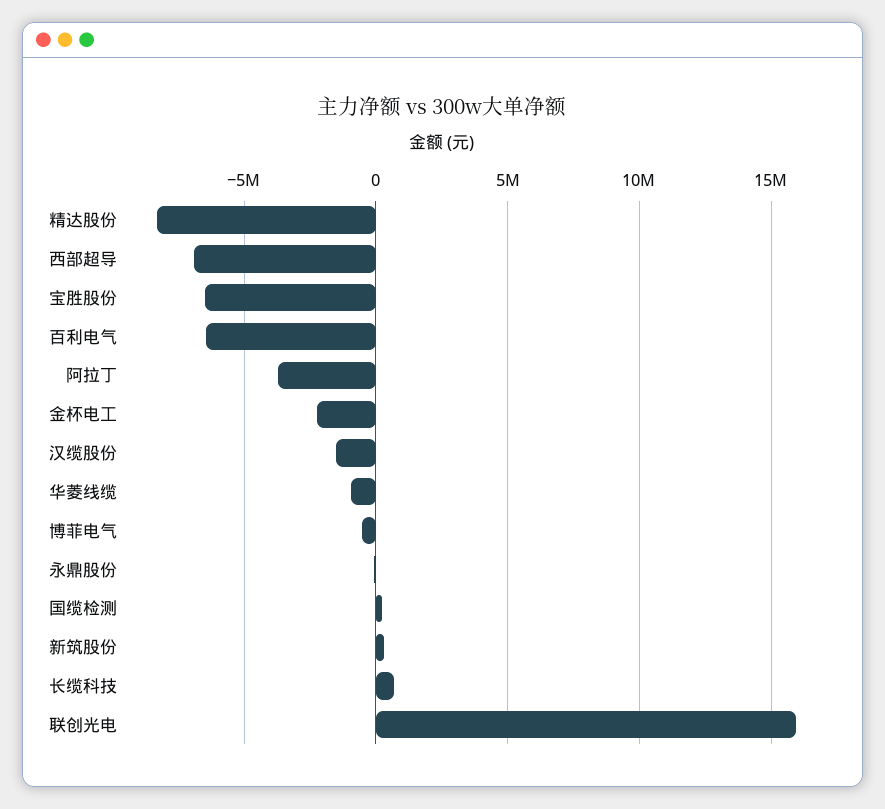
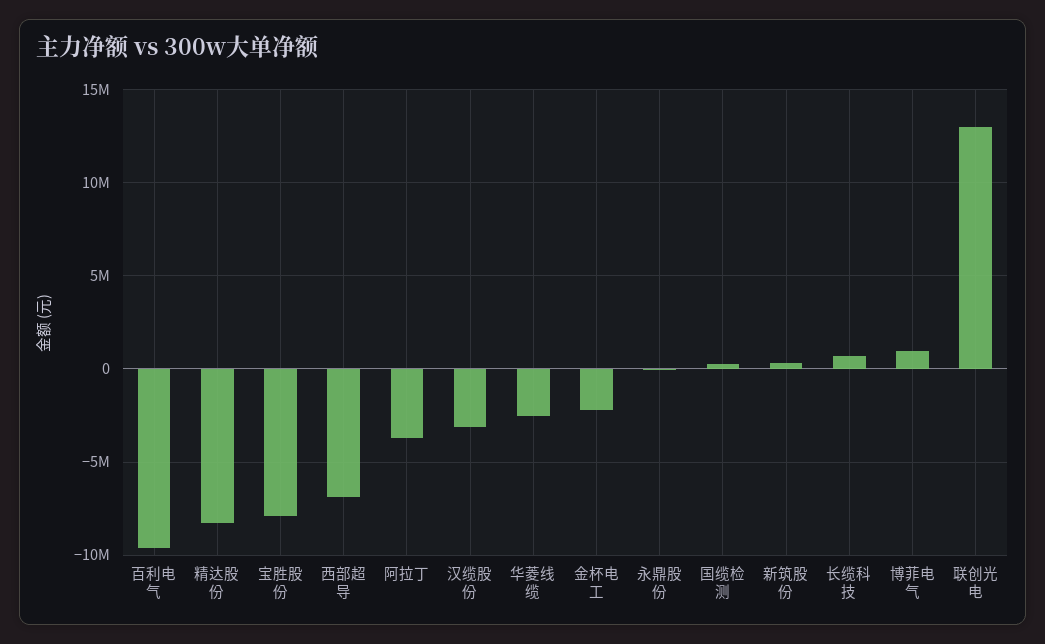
  {
    "精达股份": -8500000,
    "西部超导": -7000000,
-   "宝胜股份": -6500000,
+   "宝胜股份": -8000000,
-   "百利电气": -6500000,
+   "百利电气": -9500000,
    "阿拉丁": -3500000,
    "金杯电工": -2000000,
-   "汉缆股份": -1500000,
+   "汉缆股份": -3000000,
-   "华菱线缆": -1000000,
+   "华菱线缆": -2500000,
-   "博菲电气": -500000,
+   "博菲电气": 1000000,
    "永鼎股份": 0,
    "国缆检测": 500000,
    "新筑股份": 500000,
    "长缆科技": 500000,
-   "联创光电": 16000000
+   "联创光电": 13000000
  }

